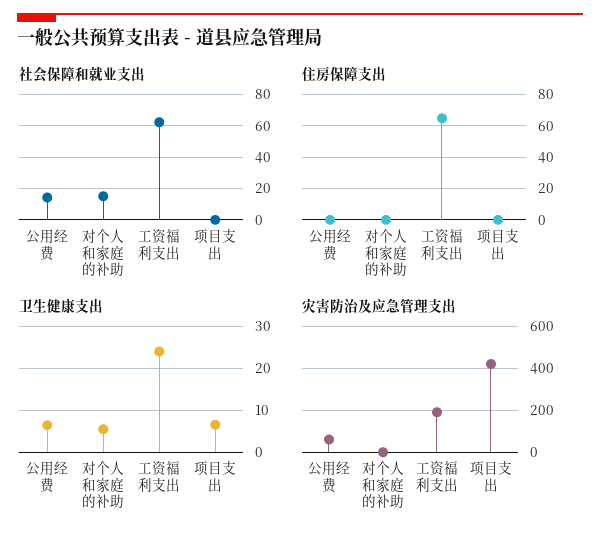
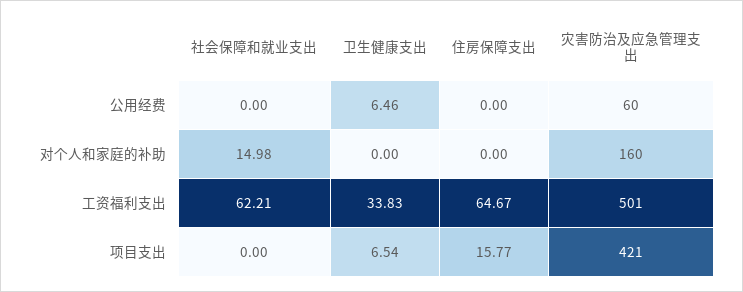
  {
    "社会保障和就业支出": {
-     "公用经费": 15,
+     "公用经费": 0,
      "对个人和家庭的补助": 14.98,
      "工资福利支出": 62.21,
      "项目支出": 0
    },
    "住房保障支出": {
      "公用经费": 0,
      "对个人和家庭的补助": 0,
      "工资福利支出": 64.67,
-     "项目支出": 0
+     "项目支出": 15.77
    },
    "卫生健康支出": {
      "公用经费": 6.46,
-     "对个人和家庭的补助": 6,
+     "对个人和家庭的补助": 0,
-     "工资福利支出": 24,
+     "工资福利支出": 33.83,
      "项目支出": 6.54
    },
    "灾害防治及应急管理支出": {
      "公用经费": 60,
-     "对个人和家庭的补助": 0,
+     "对个人和家庭的补助": 160,
-     "工资福利支出": 200,
+     "工资福利支出": 501,
      "项目支出": 421
    }
  }

